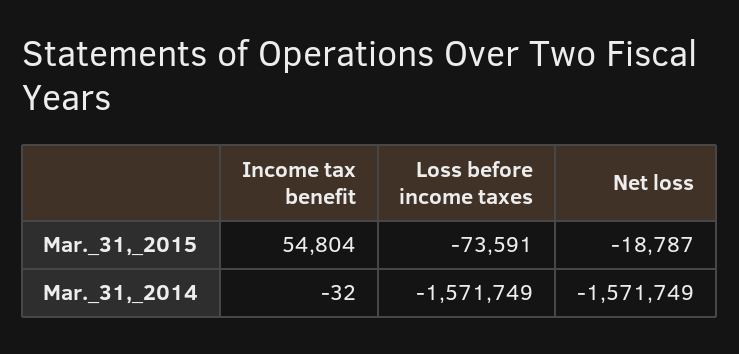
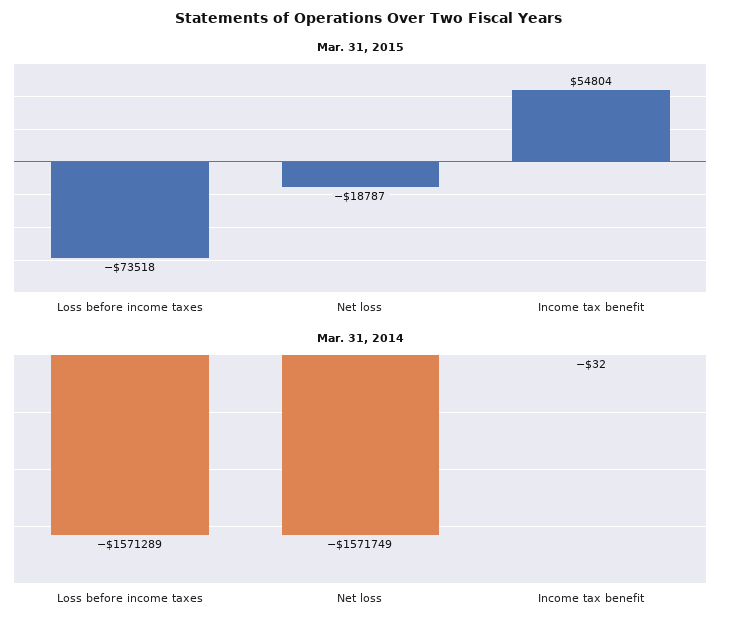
  {
    "Mar._31,_2015": {
      "Income tax benefit": 54804,
-     "Loss before income taxes": -73591,
+     "Loss before income taxes": -73518,
      "Net loss": -18787
    },
    "Mar._31,_2014": {
      "Income tax benefit": -32,
-     "Loss before income taxes": -1571749,
+     "Loss before income taxes": -1571289,
      "Net loss": -1571749
    }
  }

